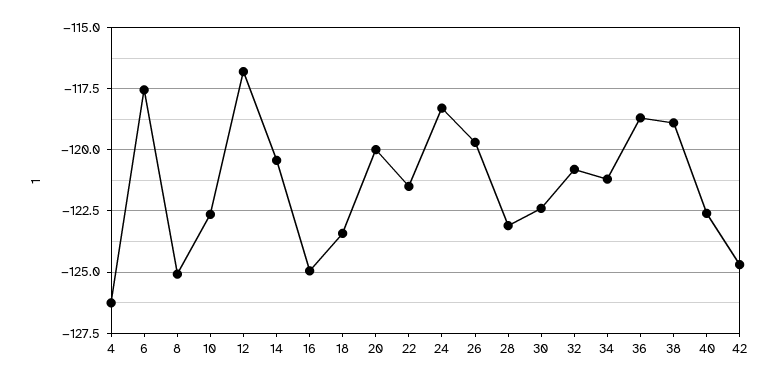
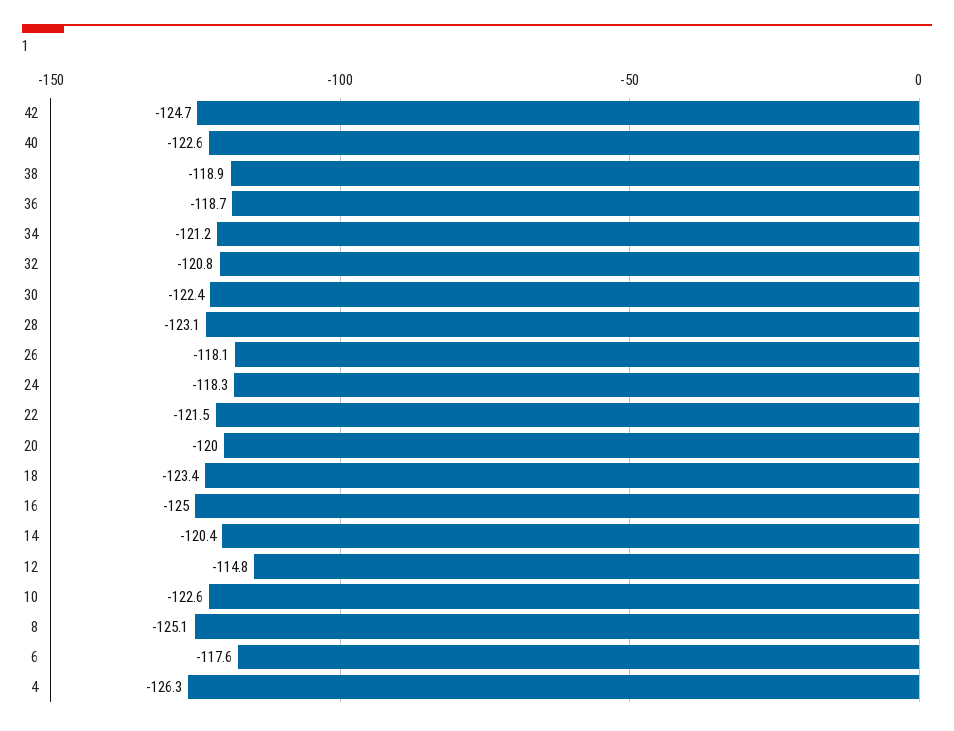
  {
    "4": -126.3,
    "6": -117.6,
    "8": -125.1,
    "10": -122.6,
-   "12": -116.75,
+   "12": -114.8,
    "14": -120.4,
    "16": -125,
    "18": -123.4,
    "20": -120,
    "22": -121.5,
    "24": -118.3,
-   "26": -119.75,
+   "26": -118.1,
    "28": -123.1,
    "30": -122.4,
    "32": -120.8,
    "34": -121.2,
    "36": -118.7,
    "38": -118.9,
    "40": -122.6,
    "42": -124.7
  }

